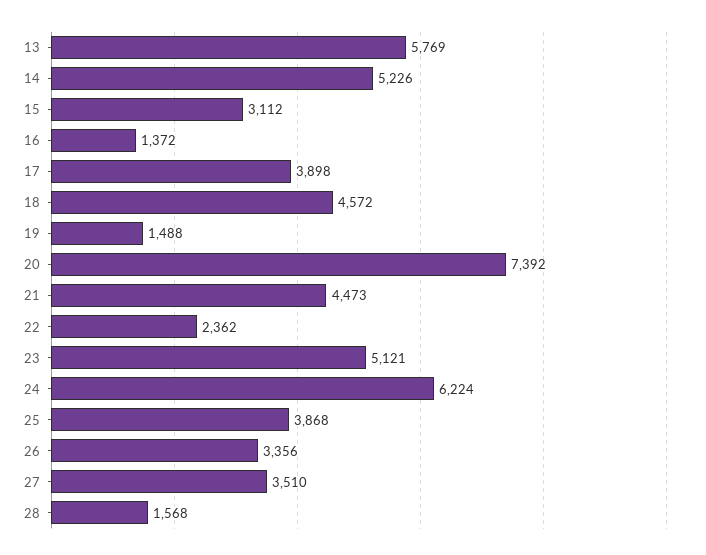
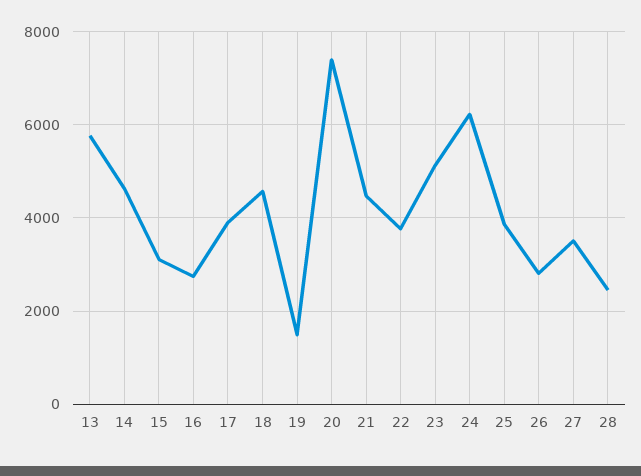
  {
    "13": 5769,
-   "14": 5226,
+   "14": 4600,
    "15": 3112,
-   "16": 1372,
+   "16": 2800,
    "17": 3898,
    "18": 4572,
    "19": 1488,
    "20": 7392,
    "21": 4473,
-   "22": 2362,
+   "22": 3800,
    "23": 5121,
    "24": 6224,
    "25": 3868,
-   "26": 3356,
+   "26": 2800,
    "27": 3510,
-   "28": 1568
+   "28": 2400
  }

